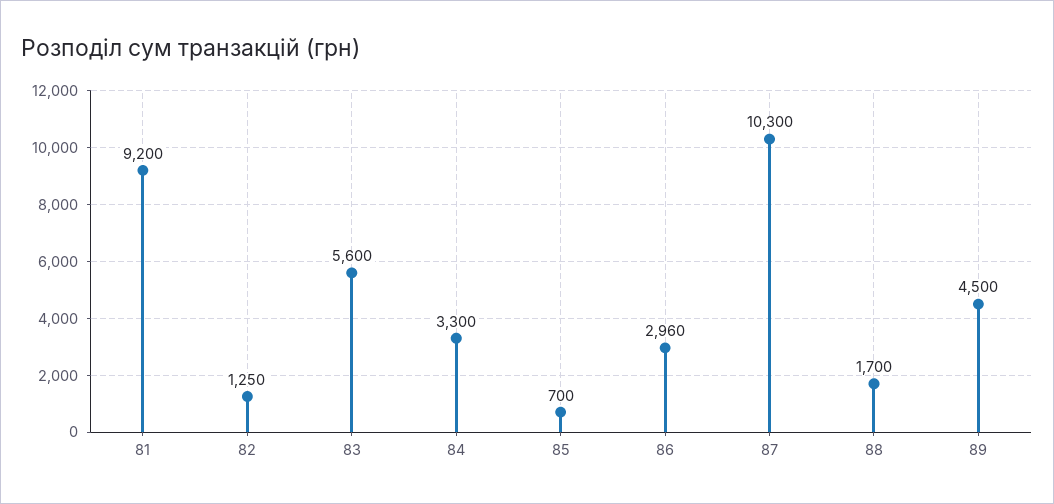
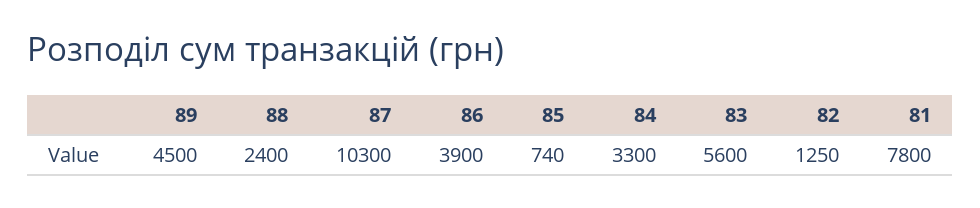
  {
-   "81": 9200,
+   "81": 7800,
    "82": 1250,
    "83": 5600,
    "84": 3300,
-   "85": 700,
+   "85": 740,
-   "86": 2960,
+   "86": 3900,
    "87": 10300,
-   "88": 1700,
+   "88": 2400,
    "89": 4500
  }

